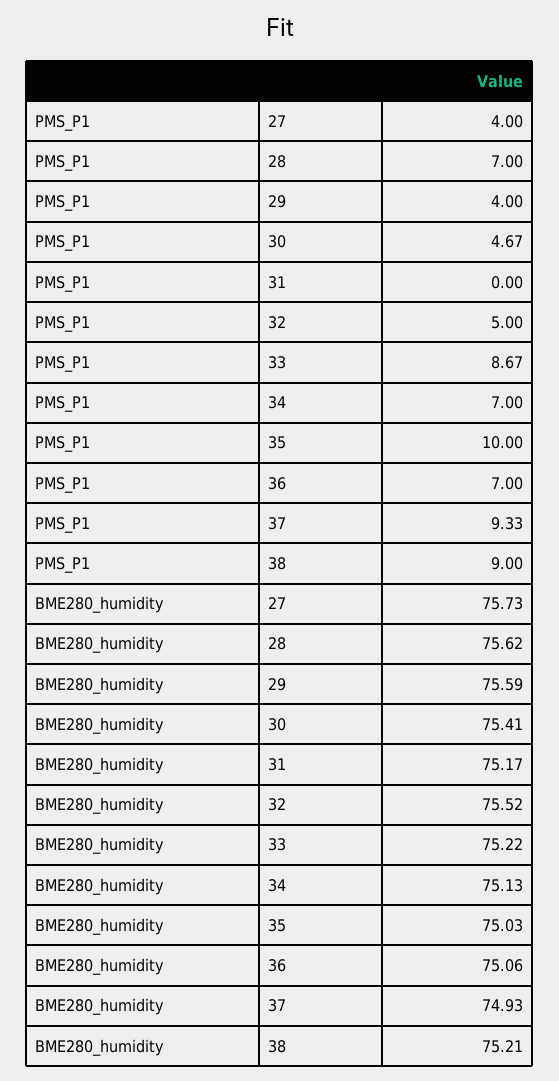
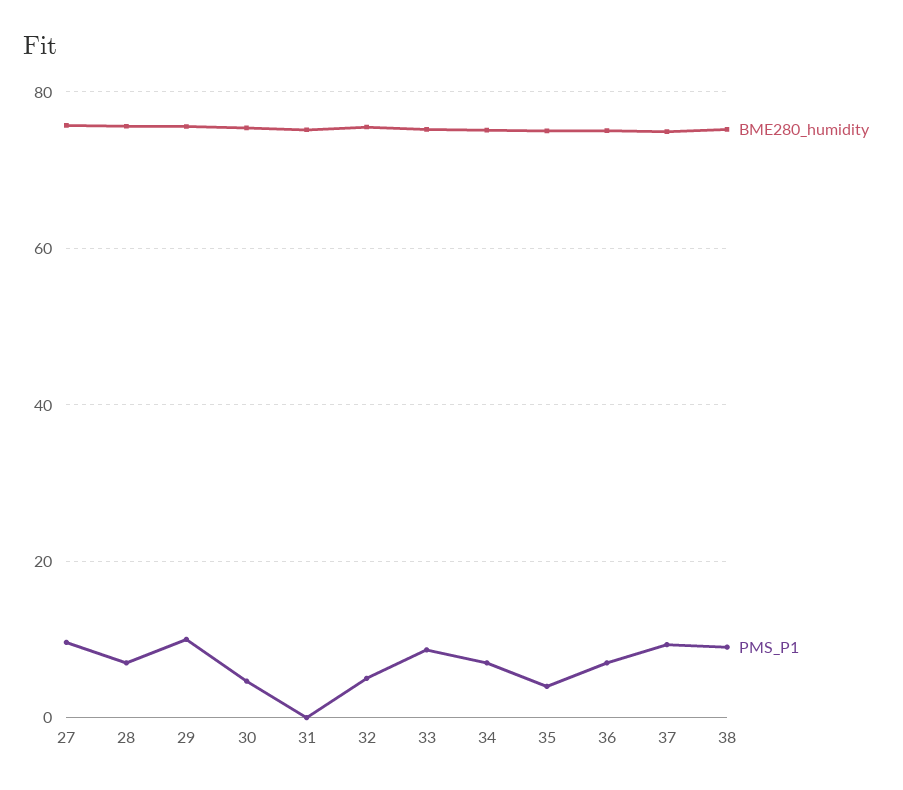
  {
    "PMS_P1": {
-     "27": 4,
+     "27": 10,
      "28": 7,
-     "29": 4,
+     "29": 10,
      "30": 4.67,
      "31": 0,
      "32": 5,
      "33": 8.67,
      "34": 7,
-     "35": 10,
+     "35": 4,
      "36": 7,
      "37": 9.33,
      "38": 9
    },
    "BME280_humidity": {
      "27": 75.73,
      "28": 75.62,
      "29": 75.59,
      "30": 75.41,
      "31": 75.17,
      "32": 75.52,
      "33": 75.22,
      "34": 75.13,
      "35": 75.03,
      "36": 75.06,
      "37": 74.93,
      "38": 75.21
    }
  }

